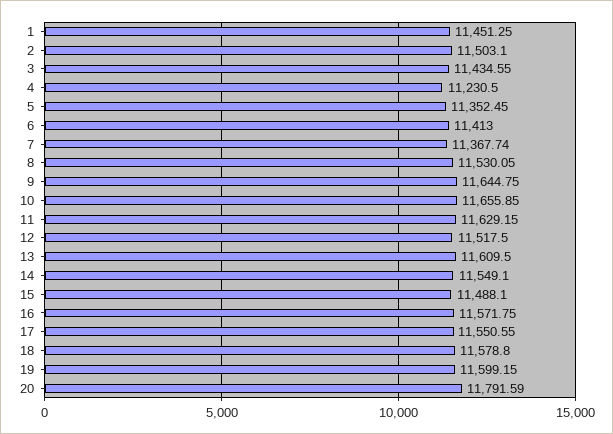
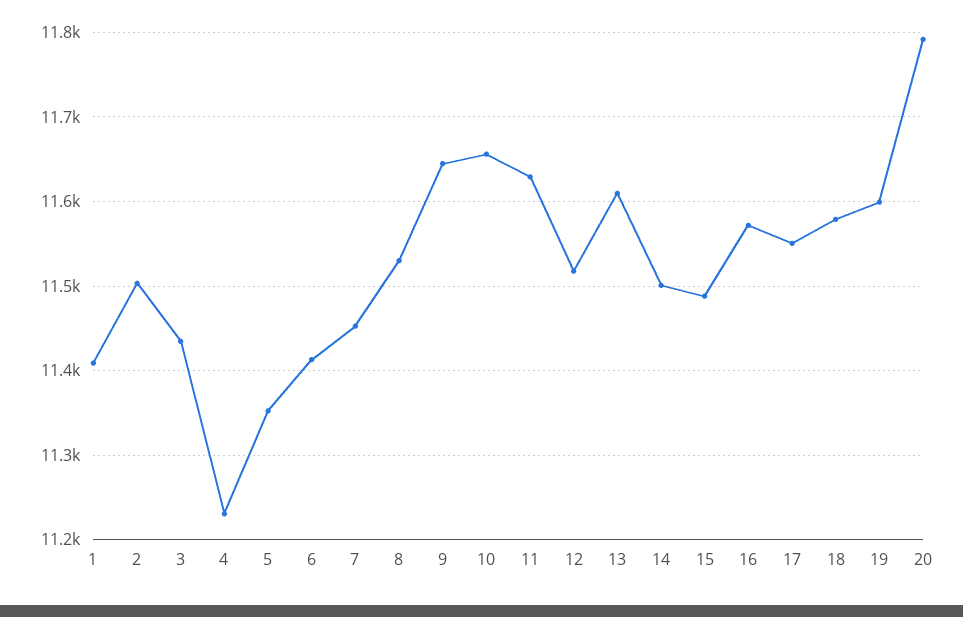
  {
-   "1": 11451.25,
+   "1": 11410,
    "2": 11503.1,
    "3": 11434.55,
    "4": 11230.5,
    "5": 11352.45,
    "6": 11413,
-   "7": 11367.74,
+   "7": 11450,
    "8": 11530.05,
    "9": 11644.75,
    "10": 11655.85,
    "11": 11629.15,
    "12": 11517.5,
    "13": 11609.5,
-   "14": 11549.1,
+   "14": 11500,
    "15": 11488.1,
    "16": 11571.75,
    "17": 11550.55,
    "18": 11578.8,
    "19": 11599.15,
    "20": 11791.59
  }

